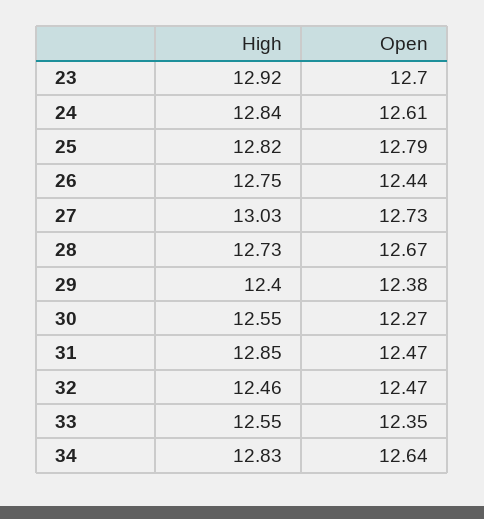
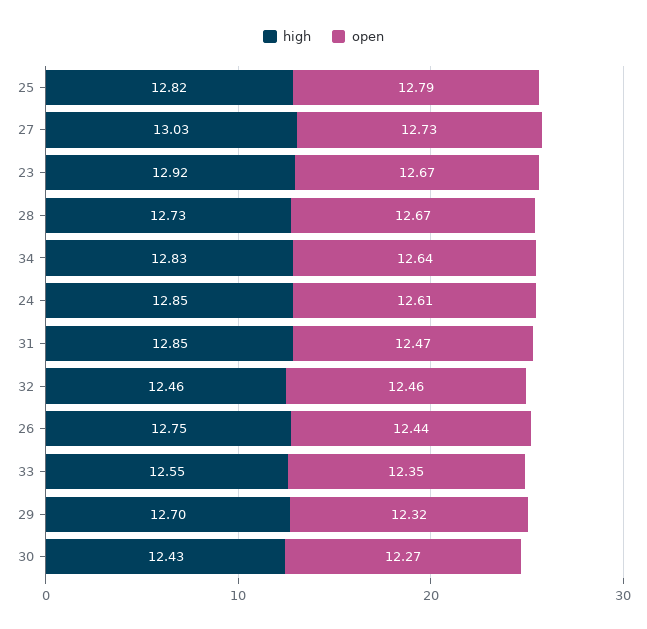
  {
    "High": {
      "23": 12.92,
-     "24": 12.84,
+     "24": 12.85,
      "25": 12.82,
      "26": 12.75,
      "27": 13.03,
      "28": 12.73,
-     "29": 12.4,
+     "29": 12.7,
-     "30": 12.55,
+     "30": 12.43,
      "31": 12.85,
      "32": 12.46,
      "33": 12.55,
      "34": 12.83
    },
    "Open": {
-     "23": 12.7,
+     "23": 12.67,
      "24": 12.61,
      "25": 12.79,
      "26": 12.44,
      "27": 12.73,
      "28": 12.67,
-     "29": 12.38,
+     "29": 12.32,
      "30": 12.27,
      "31": 12.47,
-     "32": 12.47,
+     "32": 12.46,
      "33": 12.35,
      "34": 12.64
    }
  }

